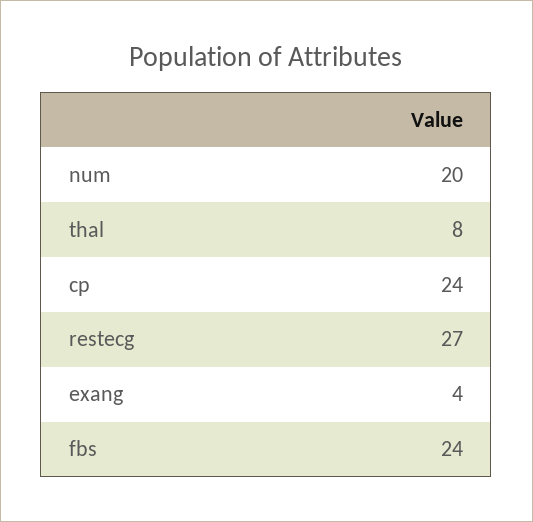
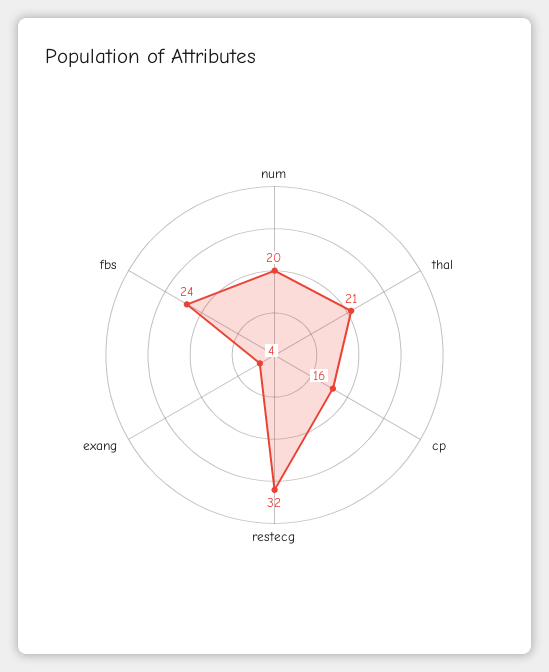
  {
    "num": 20,
-   "thal": 8,
+   "thal": 21,
-   "cp": 24,
+   "cp": 16,
-   "restecg": 27,
+   "restecg": 32,
    "exang": 4,
    "fbs": 24
  }

